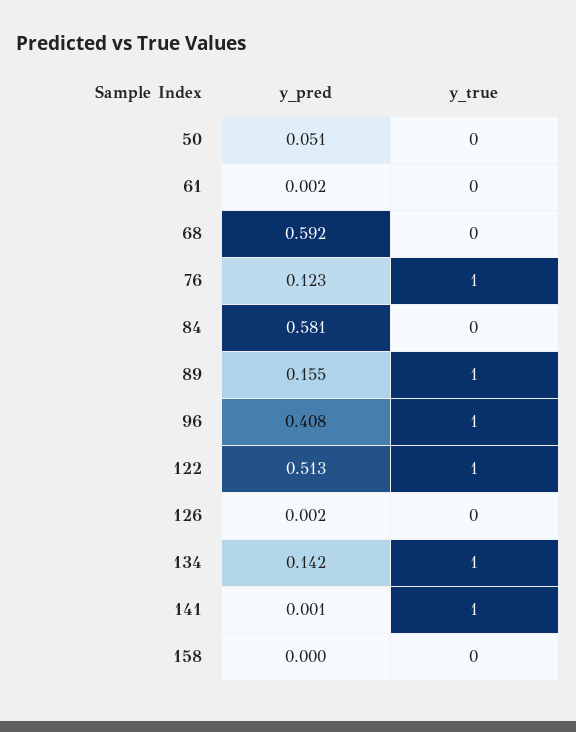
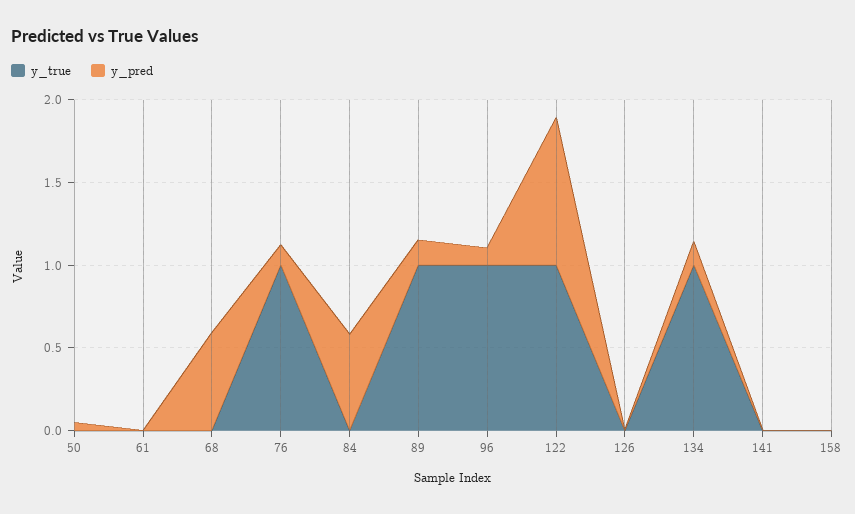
  {
    "y_pred": {
      "50": 0.051,
      "61": 0.002,
      "68": 0.592,
      "76": 0.123,
      "84": 0.581,
      "89": 0.155,
-     "96": 0.408,
+     "96": 0.1,
-     "122": 0.513,
+     "122": 0.9,
      "126": 0.002,
      "134": 0.142,
      "141": 0.001,
      "158": 0
    },
    "y_true": {
      "50": 0,
      "61": 0,
      "68": 0,
      "76": 1,
      "84": 0,
      "89": 1,
      "96": 1,
      "122": 1,
      "126": 0,
      "134": 1,
-     "141": 1,
+     "141": 0,
      "158": 0
    }
  }

